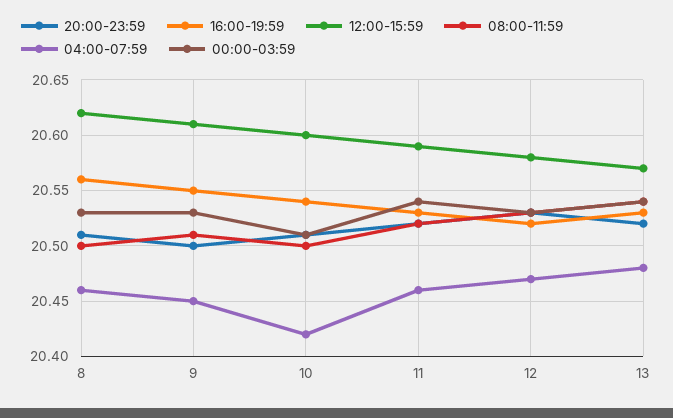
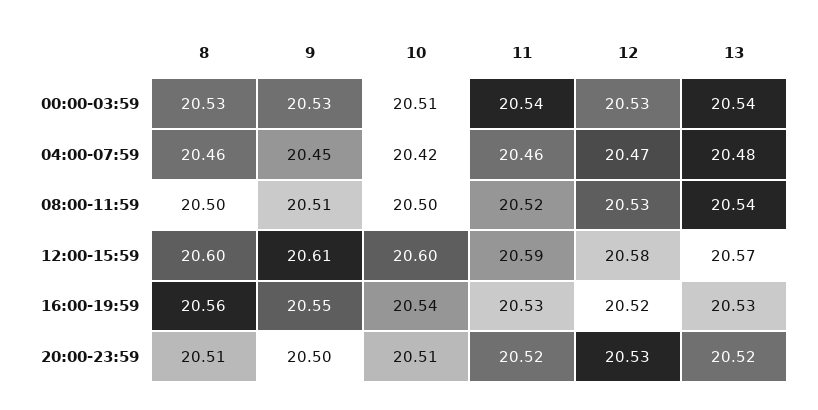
  {
    "20:00-23:59": {
      "8": 20.51,
      "9": 20.5,
      "10": 20.51,
      "11": 20.52,
      "12": 20.53,
      "13": 20.52
    },
    "16:00-19:59": {
      "8": 20.56,
      "9": 20.55,
      "10": 20.54,
      "11": 20.53,
      "12": 20.52,
      "13": 20.53
    },
    "12:00-15:59": {
-     "8": 20.62,
+     "8": 20.6,
      "9": 20.61,
      "10": 20.6,
      "11": 20.59,
      "12": 20.58,
      "13": 20.57
    },
    "08:00-11:59": {
      "8": 20.5,
      "9": 20.51,
      "10": 20.5,
      "11": 20.52,
      "12": 20.53,
      "13": 20.54
    },
    "04:00-07:59": {
      "8": 20.46,
      "9": 20.45,
      "10": 20.42,
      "11": 20.46,
      "12": 20.47,
      "13": 20.48
    },
    "00:00-03:59": {
      "8": 20.53,
      "9": 20.53,
      "10": 20.51,
      "11": 20.54,
      "12": 20.53,
      "13": 20.54
    }
  }

